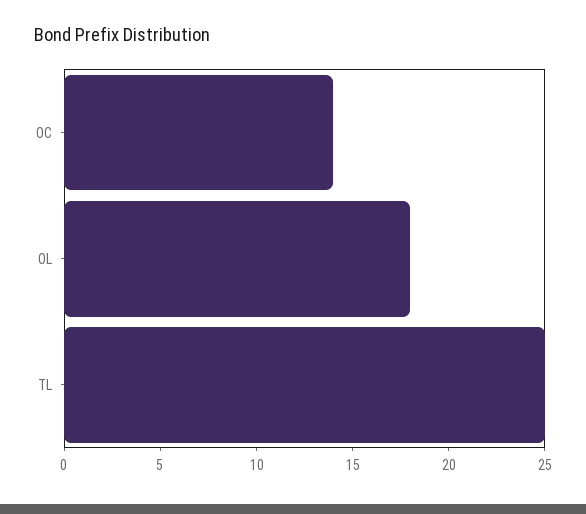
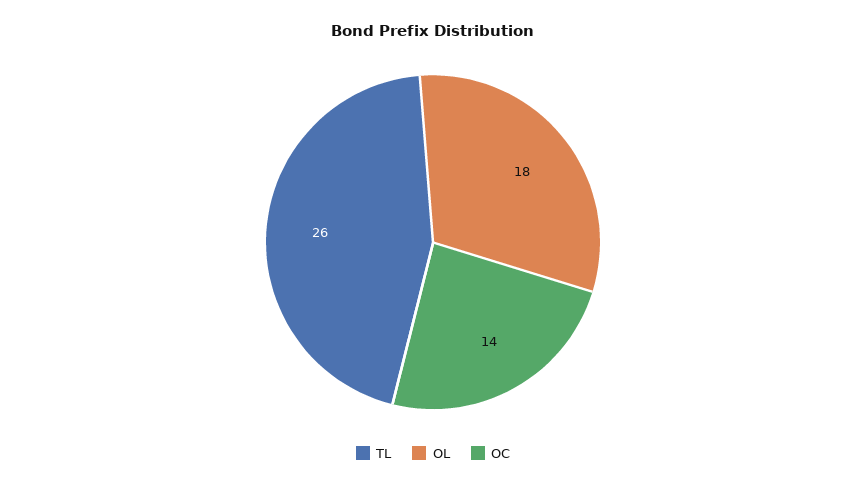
  {
    "OC": 14,
    "OL": 18,
-   "TL": 25
+   "TL": 26
  }

